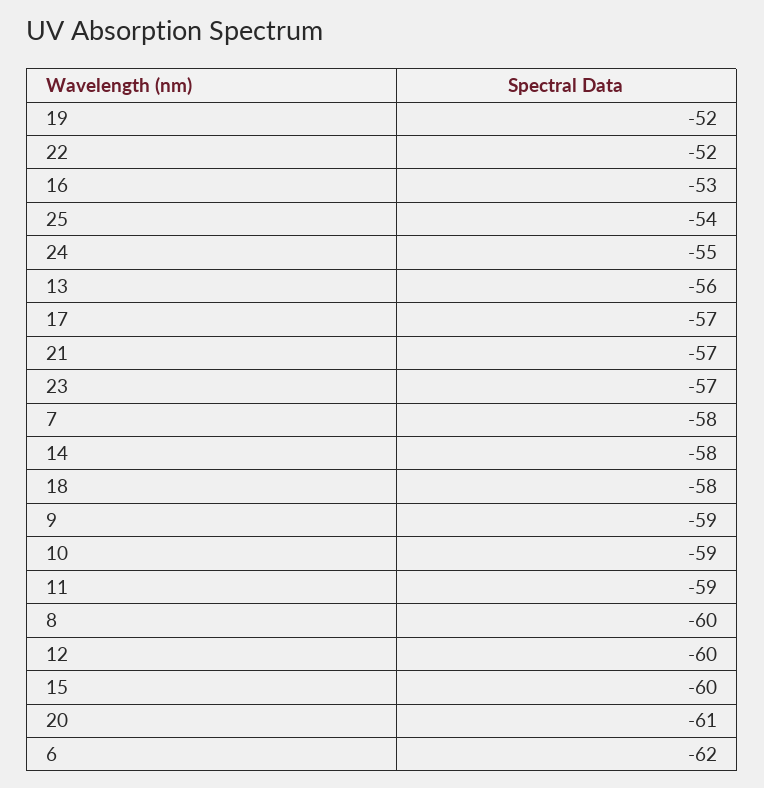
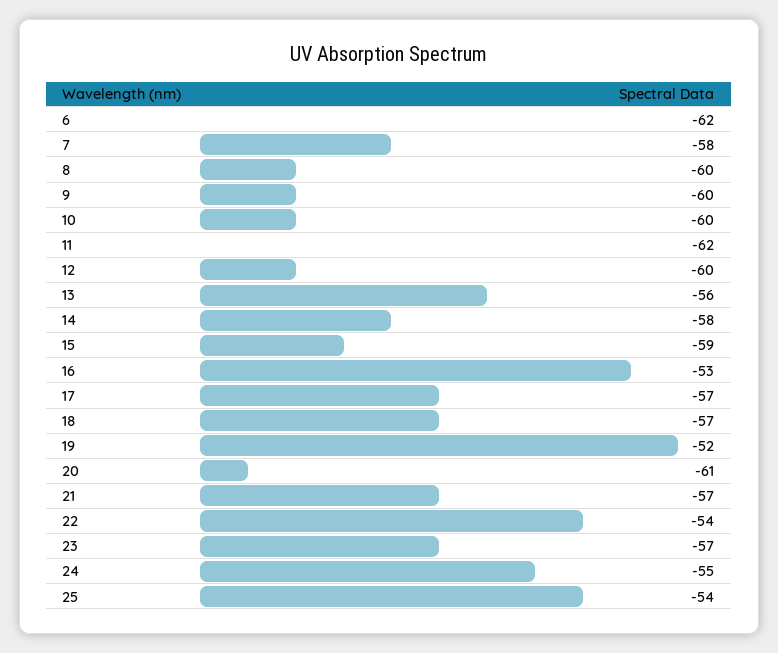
  {
    "19": -52,
-   "22": -52,
+   "22": -54,
    "16": -53,
    "25": -54,
    "24": -55,
    "13": -56,
    "17": -57,
    "21": -57,
    "23": -57,
    "7": -58,
    "14": -58,
-   "18": -58,
+   "18": -57,
-   "9": -59,
+   "9": -60,
-   "10": -59,
+   "10": -60,
-   "11": -59,
+   "11": -62,
    "8": -60,
    "12": -60,
-   "15": -60,
+   "15": -59,
    "20": -61,
    "6": -62
  }

